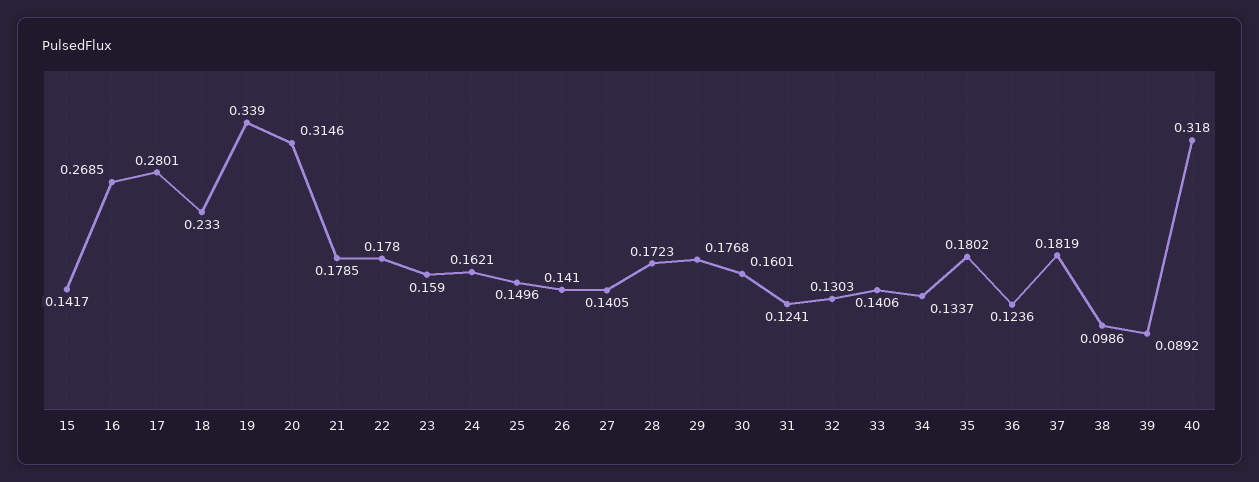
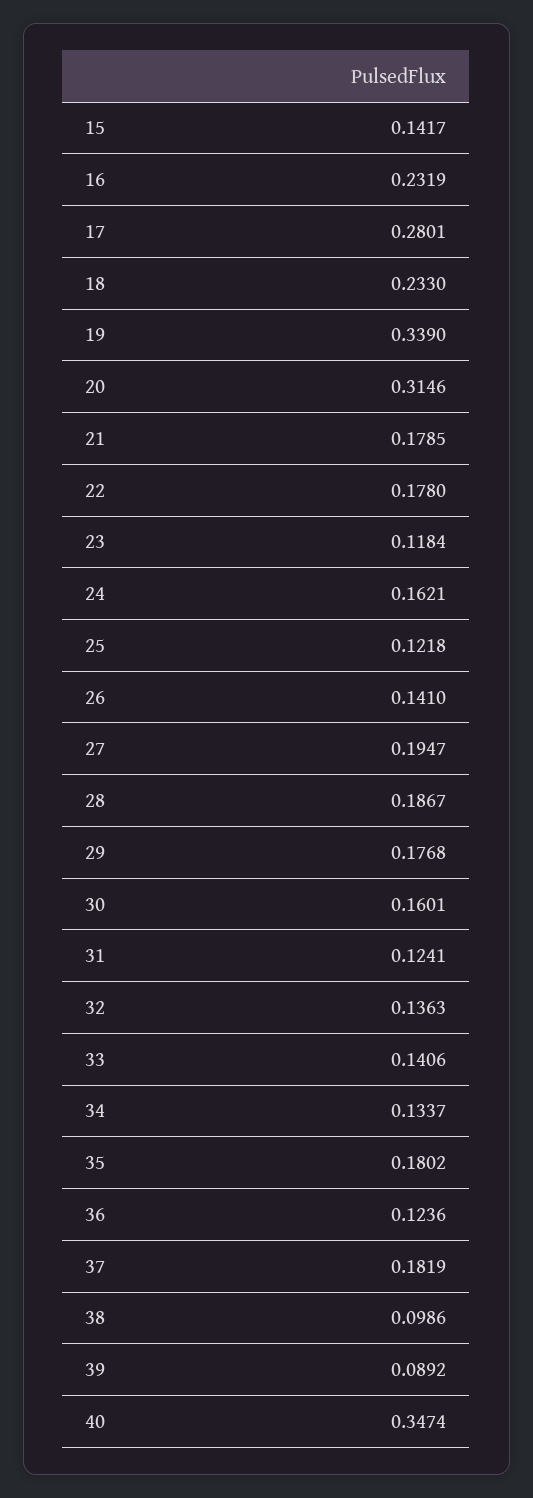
  {
    "15": 0.1417,
-   "16": 0.2685,
+   "16": 0.2319,
    "17": 0.2801,
    "18": 0.233,
    "19": 0.339,
    "20": 0.3146,
    "21": 0.1785,
    "22": 0.178,
-   "23": 0.159,
+   "23": 0.1184,
    "24": 0.1621,
-   "25": 0.1496,
+   "25": 0.1218,
    "26": 0.141,
-   "27": 0.1405,
+   "27": 0.1947,
-   "28": 0.1723,
+   "28": 0.1867,
    "29": 0.1768,
    "30": 0.1601,
    "31": 0.1241,
-   "32": 0.1303,
+   "32": 0.1363,
    "33": 0.1406,
    "34": 0.1337,
    "35": 0.1802,
    "36": 0.1236,
    "37": 0.1819,
    "38": 0.0986,
    "39": 0.0892,
-   "40": 0.318
+   "40": 0.3474
  }

